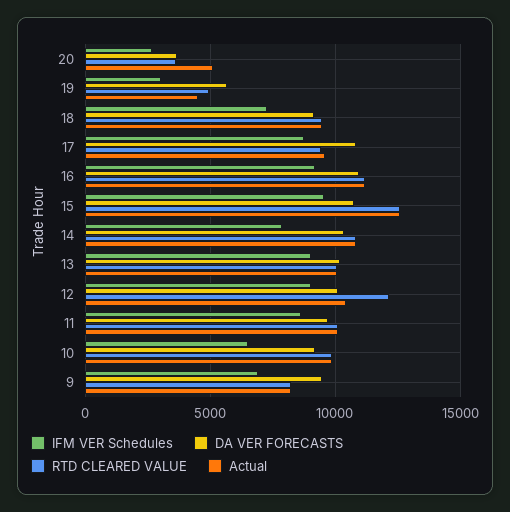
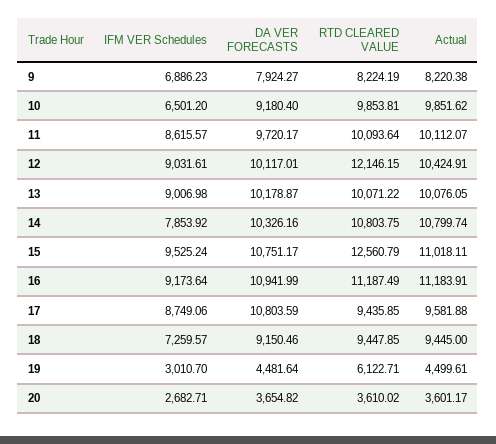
  {
    "IFM VER Schedules": {
      "20": 2682.71,
      "19": 3010.7,
      "18": 7259.57,
      "17": 8749.06,
      "16": 9173.64,
      "15": 9525.24,
      "14": 7853.92,
      "13": 9006.98,
      "12": 9031.61,
      "11": 8615.57,
      "10": 6501.2,
      "9": 6886.23
    },
    "DA VER FORECASTS": {
      "20": 3654.82,
-     "19": 5500,
+     "19": 4481.64,
      "18": 9150.46,
      "17": 10803.59,
      "16": 10941.99,
      "15": 10751.17,
      "14": 10326.16,
      "13": 10178.87,
      "12": 10117.01,
      "11": 9720.17,
      "10": 9180.4,
-     "9": 9500
+     "9": 7924.27
    },
    "RTD CLEARED VALUE": {
      "20": 3610.02,
-     "19": 5000,
+     "19": 6122.71,
      "18": 9447.85,
      "17": 9435.85,
      "16": 11187.49,
      "15": 12560.79,
      "14": 10803.75,
      "13": 10071.22,
      "12": 12146.15,
      "11": 10093.64,
      "10": 9853.81,
      "9": 8224.19
    },
    "Actual": {
-     "20": 5000,
+     "20": 3601.17,
      "19": 4499.61,
      "18": 9445,
      "17": 9581.88,
      "16": 11183.91,
-     "15": 12500,
+     "15": 11018.11,
      "14": 10799.74,
      "13": 10076.05,
      "12": 10424.91,
      "11": 10112.07,
      "10": 9851.62,
      "9": 8220.38
    }
  }

